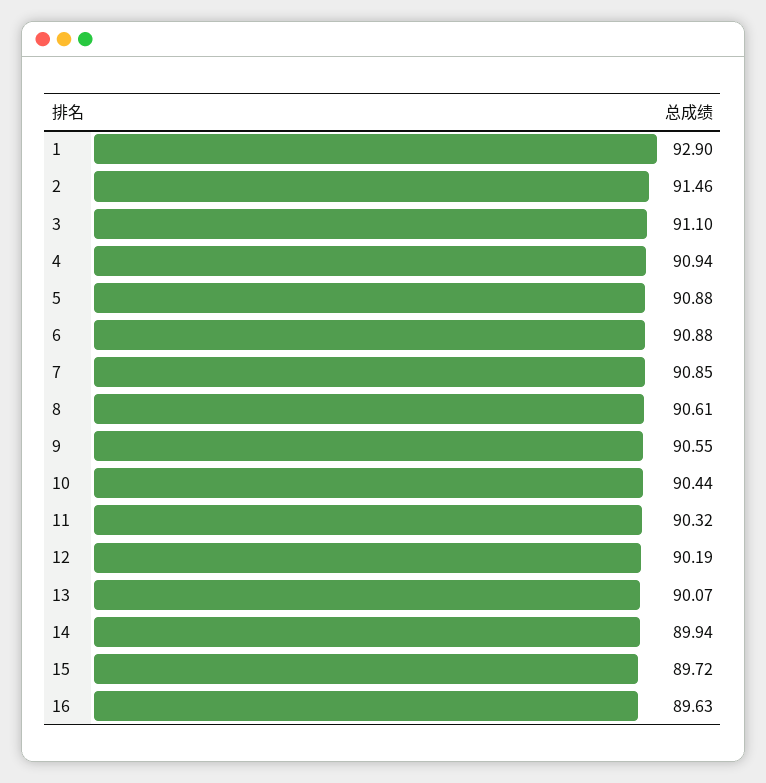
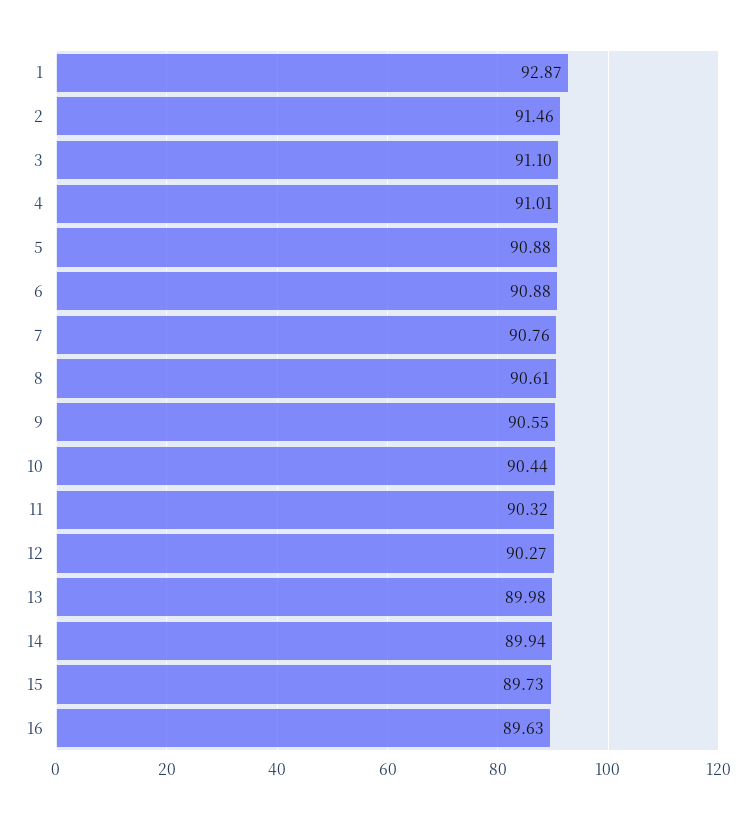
  {
-   "1": 92.9,
+   "1": 92.87,
    "2": 91.46,
    "3": 91.1,
-   "4": 90.94,
+   "4": 91.01,
    "5": 90.88,
    "6": 90.88,
-   "7": 90.85,
+   "7": 90.76,
    "8": 90.61,
    "9": 90.55,
    "10": 90.44,
    "11": 90.32,
-   "12": 90.19,
+   "12": 90.27,
-   "13": 90.07,
+   "13": 89.98,
    "14": 89.94,
-   "15": 89.72,
+   "15": 89.73,
    "16": 89.63
  }

